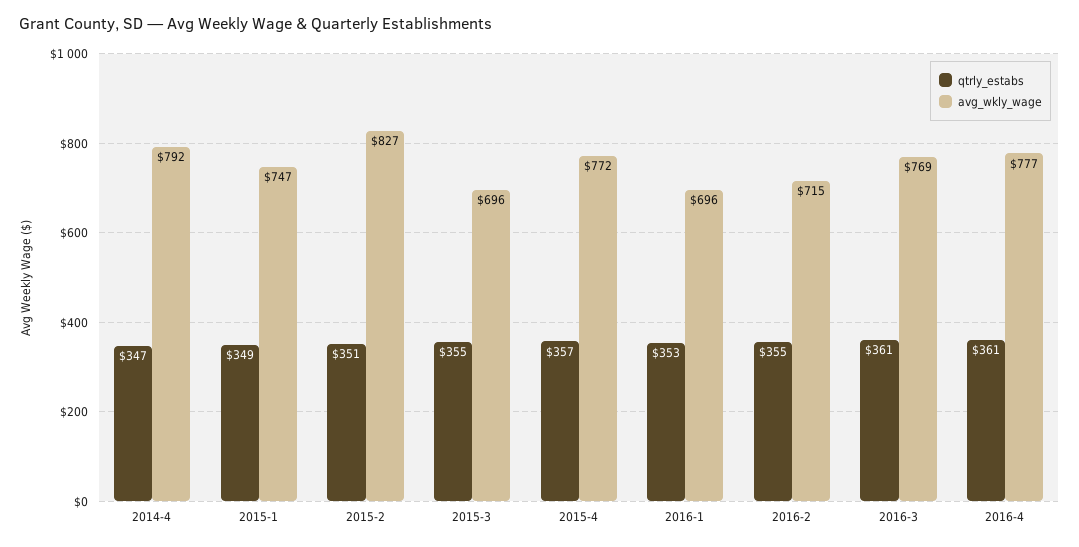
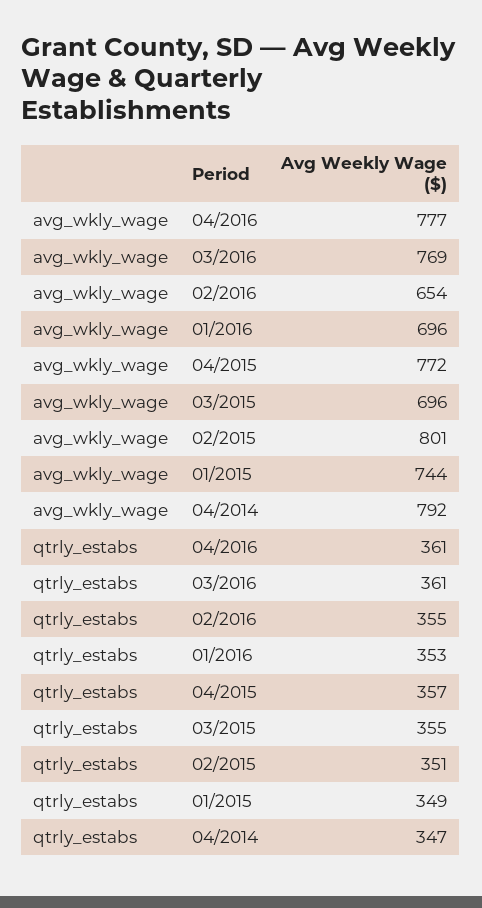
  {
    "qtrly_estabs": {
      "2014-4": 347,
      "2015-1": 349,
      "2015-2": 351,
      "2015-3": 355,
      "2015-4": 357,
      "2016-1": 353,
      "2016-2": 355,
      "2016-3": 361,
      "2016-4": 361
    },
    "avg_wkly_wage": {
      "2014-4": 792,
-     "2015-1": 747,
+     "2015-1": 744,
-     "2015-2": 827,
+     "2015-2": 801,
      "2015-3": 696,
      "2015-4": 772,
      "2016-1": 696,
-     "2016-2": 715,
+     "2016-2": 654,
      "2016-3": 769,
      "2016-4": 777
    }
  }

